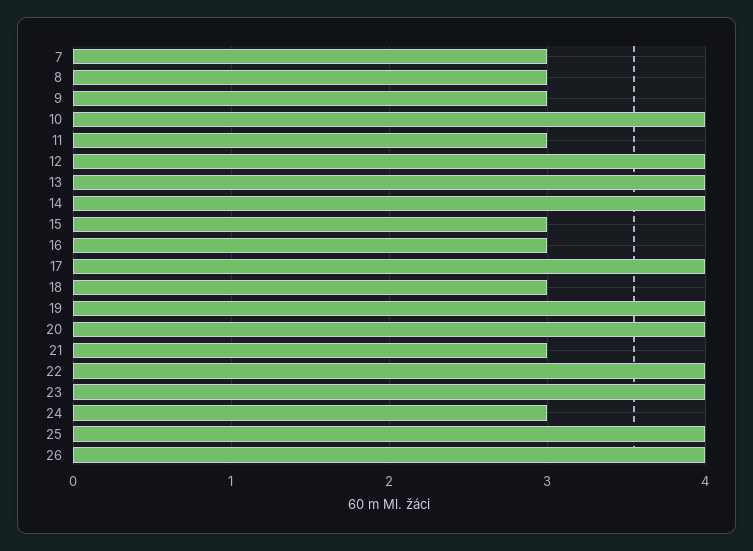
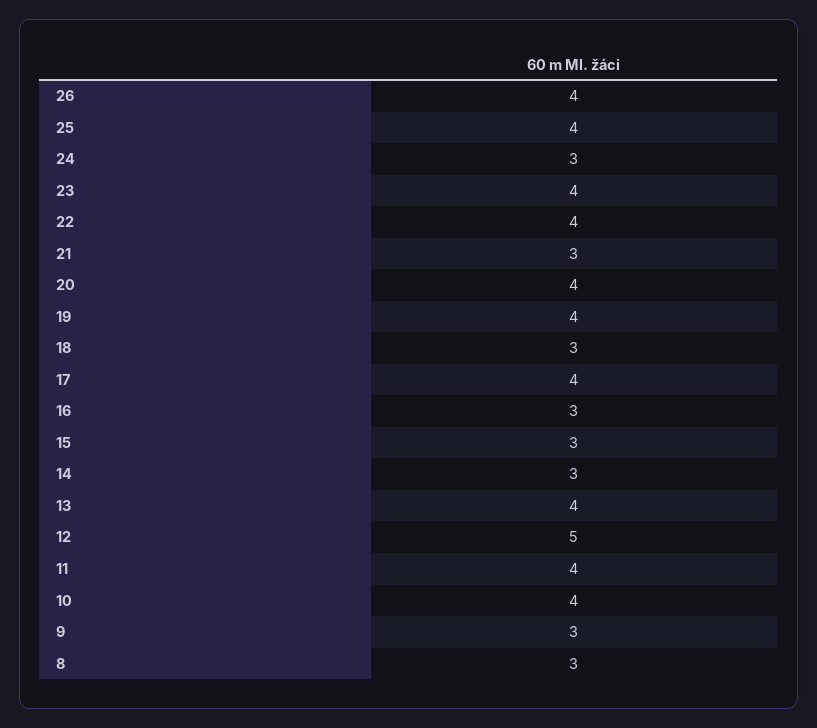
  {
-   "7": 3,
    "8": 3,
    "9": 3,
    "10": 4,
-   "11": 3,
+   "11": 4,
-   "12": 4,
+   "12": 5,
    "13": 4,
-   "14": 4,
+   "14": 3,
    "15": 3,
    "16": 3,
    "17": 4,
    "18": 3,
    "19": 4,
    "20": 4,
    "21": 3,
    "22": 4,
    "23": 4,
    "24": 3,
    "25": 4,
    "26": 4
  }

